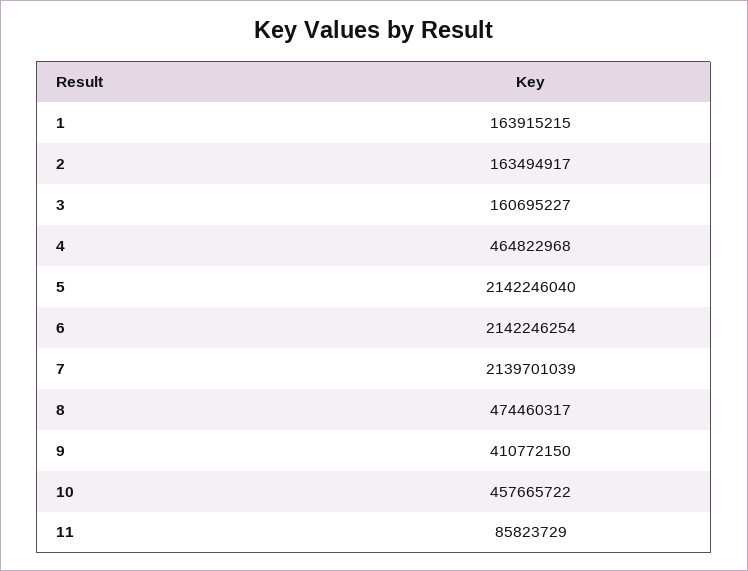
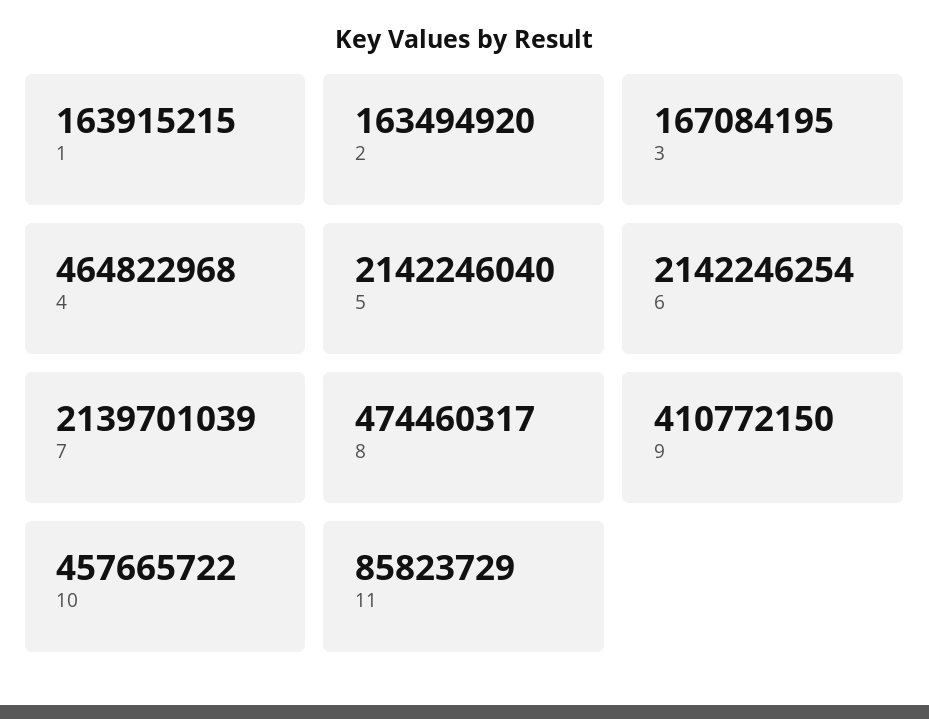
  {
    "1": 163915215,
-   "2": 163494917,
+   "2": 163494920,
-   "3": 160695227,
+   "3": 167084195,
    "4": 464822968,
    "5": 2142246040,
    "6": 2142246254,
    "7": 2139701039,
    "8": 474460317,
    "9": 410772150,
    "10": 457665722,
    "11": 85823729
  }

